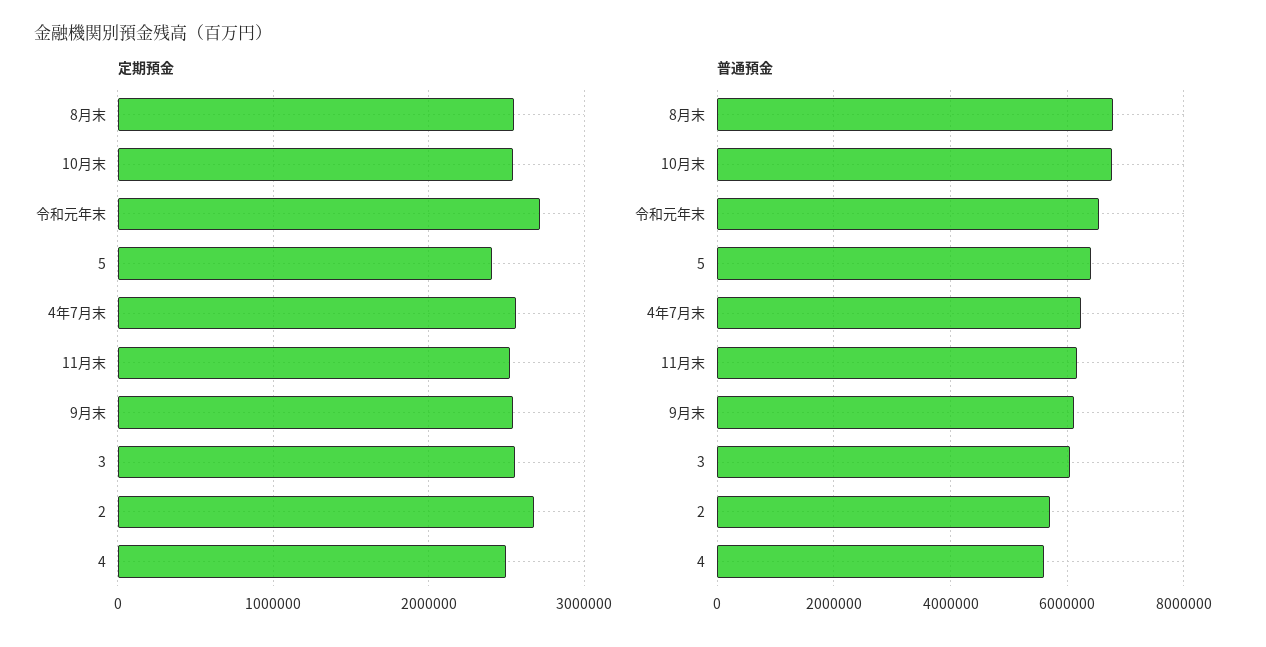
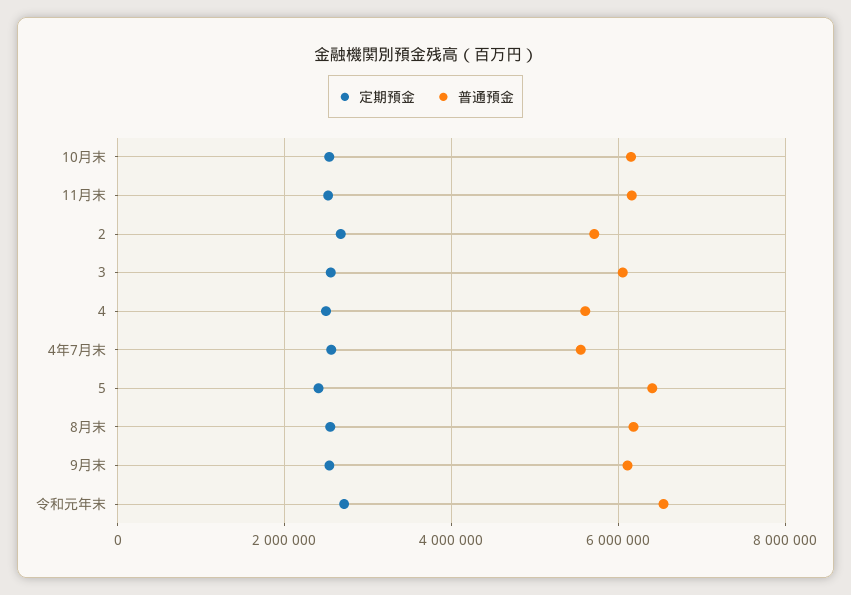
  {
    "定期預金": {
      "8月末": 2500000,
      "10月末": 2500000,
      "令和元年末": 2700000,
      "5": 2400000,
      "4年7月末": 2600000,
      "11月末": 2500000,
      "9月末": 2500000,
      "3": 2600000,
      "2": 2700000,
      "4": 2500000
    },
    "普通預金": {
-     "8月末": 6800000,
+     "8月末": 6200000,
-     "10月末": 6800000,
+     "10月末": 6200000,
      "令和元年末": 6600000,
      "5": 6400000,
-     "4年7月末": 6200000,
+     "4年7月末": 5600000,
      "11月末": 6200000,
      "9月末": 6200000,
      "3": 6000000,
      "2": 5800000,
      "4": 5600000
    }
  }

